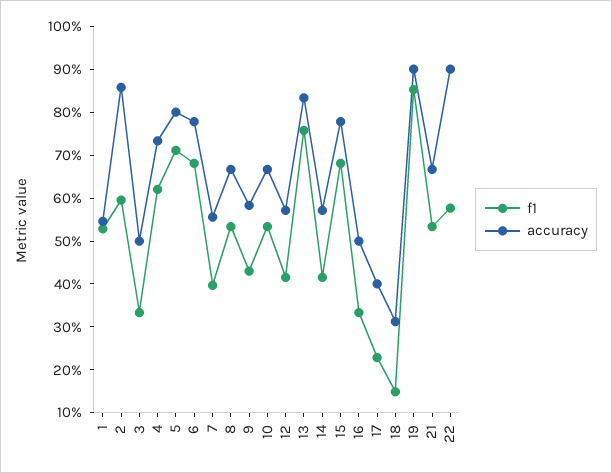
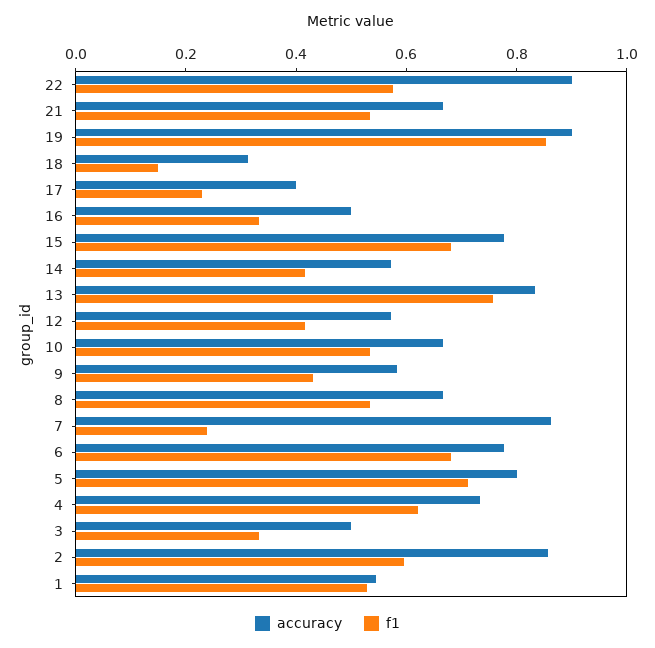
  {
    "f1": {
      "1": 0.52,
      "2": 0.6,
      "3": 0.34,
      "4": 0.62,
      "5": 0.72,
      "6": 0.68,
-     "7": 0.4,
+     "7": 0.25,
      "8": 0.54,
      "9": 0.42,
      "10": 0.54,
      "12": 0.42,
      "13": 0.76,
      "14": 0.42,
      "15": 0.68,
      "16": 0.34,
      "17": 0.22,
      "18": 0.14,
      "19": 0.86,
      "21": 0.54,
      "22": 0.58
    },
    "accuracy": {
      "1": 0.54,
      "2": 0.86,
      "3": 0.5,
      "4": 0.74,
      "5": 0.8,
      "6": 0.78,
-     "7": 0.56,
+     "7": 0.85,
      "8": 0.66,
      "9": 0.58,
      "10": 0.66,
      "12": 0.58,
      "13": 0.84,
      "14": 0.58,
      "15": 0.78,
      "16": 0.5,
      "17": 0.4,
      "18": 0.32,
      "19": 0.9,
      "21": 0.66,
      "22": 0.9
    }
  }

